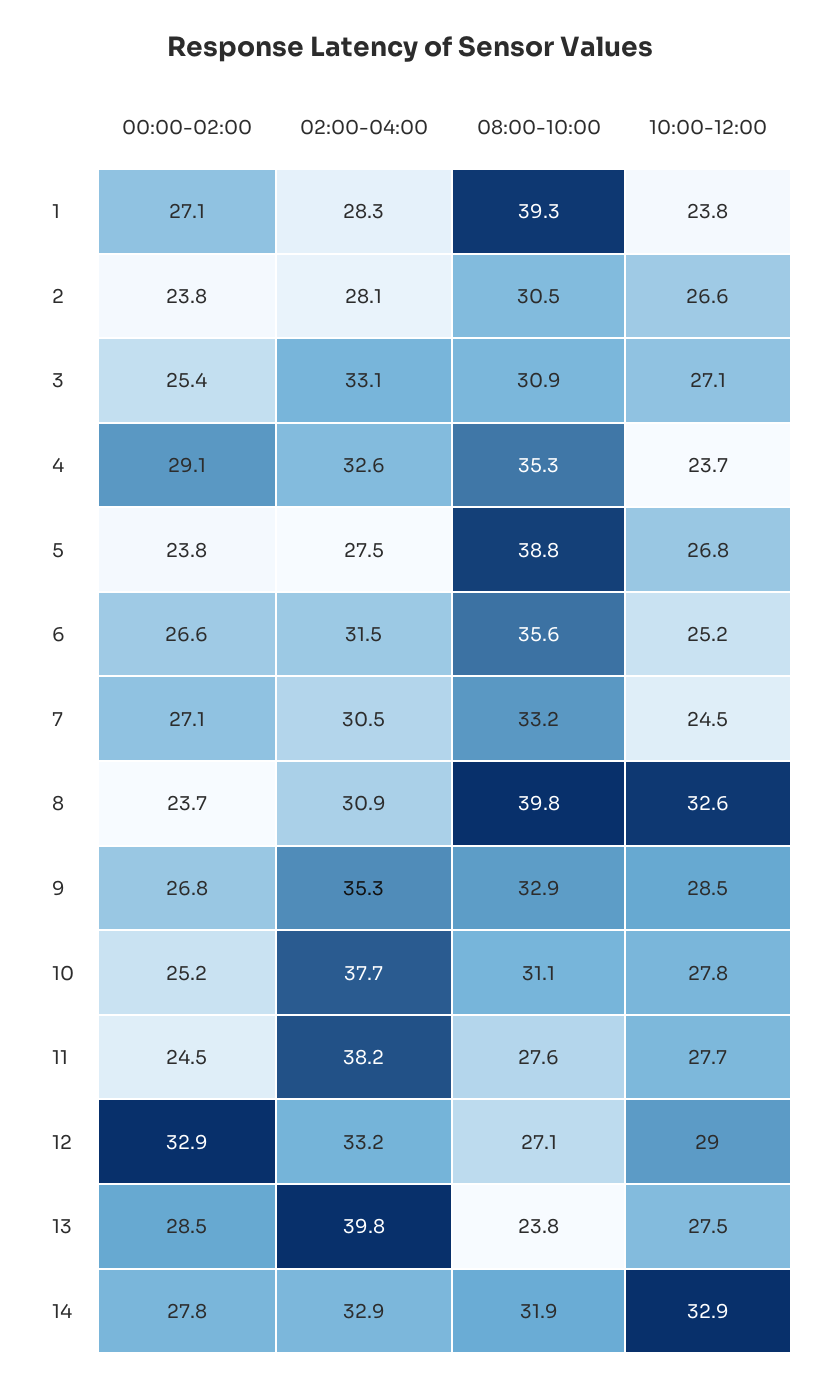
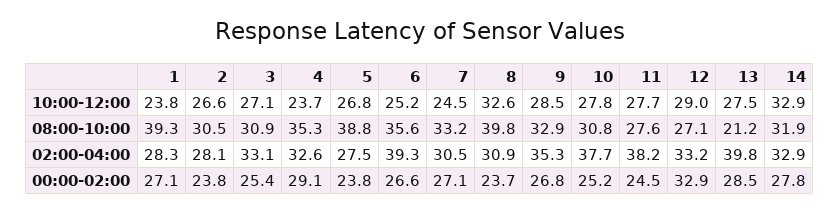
  {
    "00:00-02:00": {
      "1": 27.1,
      "2": 23.8,
      "3": 25.4,
      "4": 29.1,
      "5": 23.8,
      "6": 26.6,
      "7": 27.1,
      "8": 23.7,
      "9": 26.8,
      "10": 25.2,
      "11": 24.5,
      "12": 32.9,
      "13": 28.5,
      "14": 27.8
    },
    "02:00-04:00": {
      "1": 28.3,
      "2": 28.1,
      "3": 33.1,
      "4": 32.6,
      "5": 27.5,
-     "6": 31.5,
+     "6": 39.3,
      "7": 30.5,
      "8": 30.9,
      "9": 35.3,
      "10": 37.7,
      "11": 38.2,
      "12": 33.2,
      "13": 39.8,
      "14": 32.9
    },
    "08:00-10:00": {
      "1": 39.3,
      "2": 30.5,
      "3": 30.9,
      "4": 35.3,
      "5": 38.8,
      "6": 35.6,
      "7": 33.2,
      "8": 39.8,
      "9": 32.9,
-     "10": 31.1,
+     "10": 30.8,
      "11": 27.6,
      "12": 27.1,
-     "13": 23.8,
+     "13": 21.2,
      "14": 31.9
    },
    "10:00-12:00": {
      "1": 23.8,
      "2": 26.6,
      "3": 27.1,
      "4": 23.7,
      "5": 26.8,
      "6": 25.2,
      "7": 24.5,
      "8": 32.6,
      "9": 28.5,
      "10": 27.8,
      "11": 27.7,
      "12": 29,
      "13": 27.5,
      "14": 32.9
    }
  }

